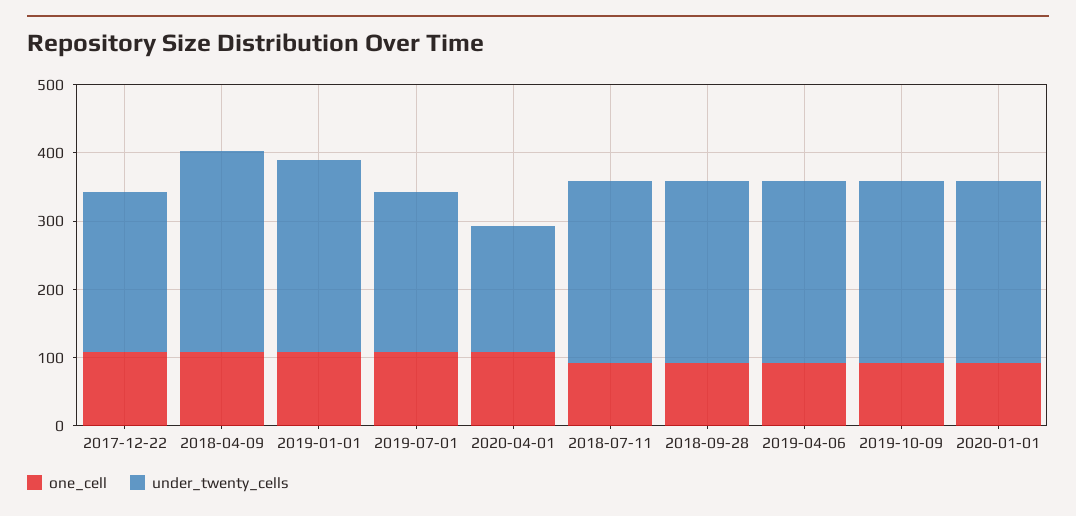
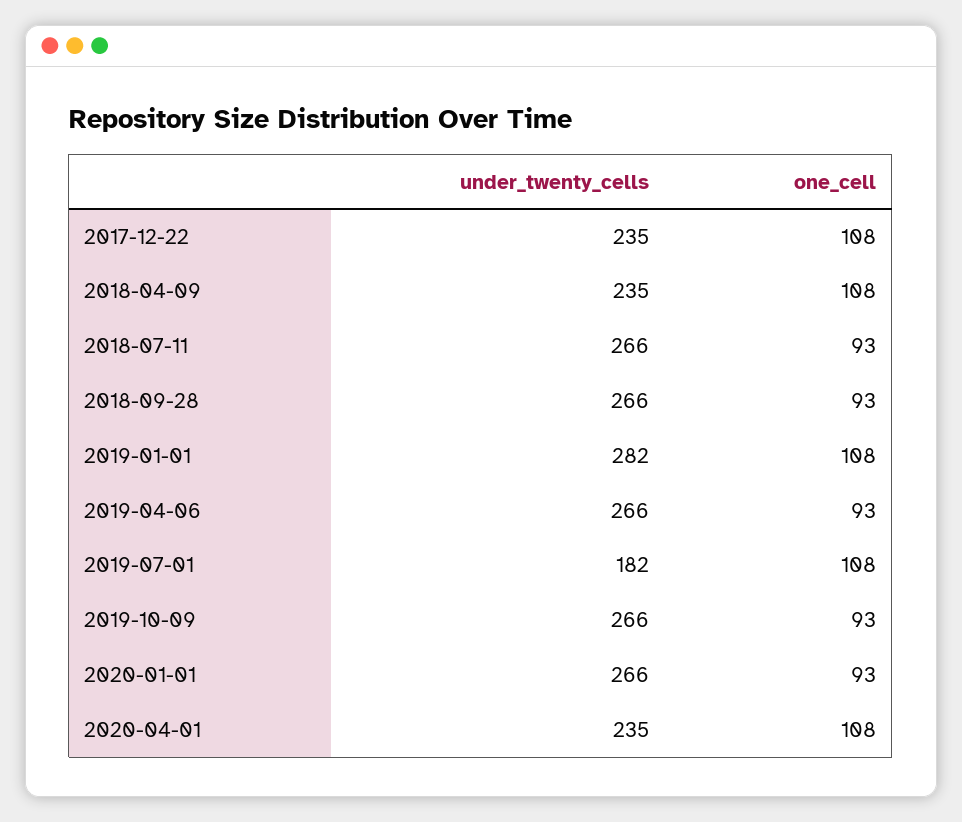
  {
    "one_cell": {
      "2017-12-22": 108,
      "2018-04-09": 108,
      "2019-01-01": 108,
      "2019-07-01": 108,
      "2020-04-01": 108,
      "2018-07-11": 93,
      "2018-09-28": 93,
      "2019-04-06": 93,
      "2019-10-09": 93,
      "2020-01-01": 93
    },
    "under_twenty_cells": {
      "2017-12-22": 235,
-     "2018-04-09": 300,
+     "2018-04-09": 235,
      "2019-01-01": 282,
-     "2019-07-01": 240,
+     "2019-07-01": 182,
-     "2020-04-01": 180,
+     "2020-04-01": 235,
      "2018-07-11": 266,
      "2018-09-28": 266,
      "2019-04-06": 266,
      "2019-10-09": 266,
      "2020-01-01": 266
    }
  }

